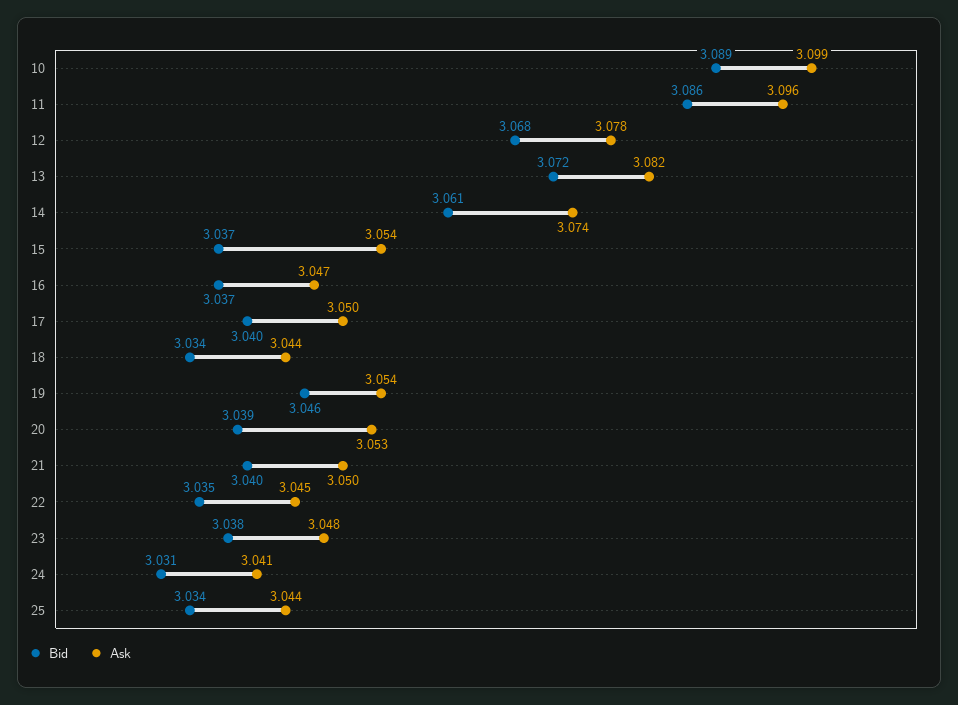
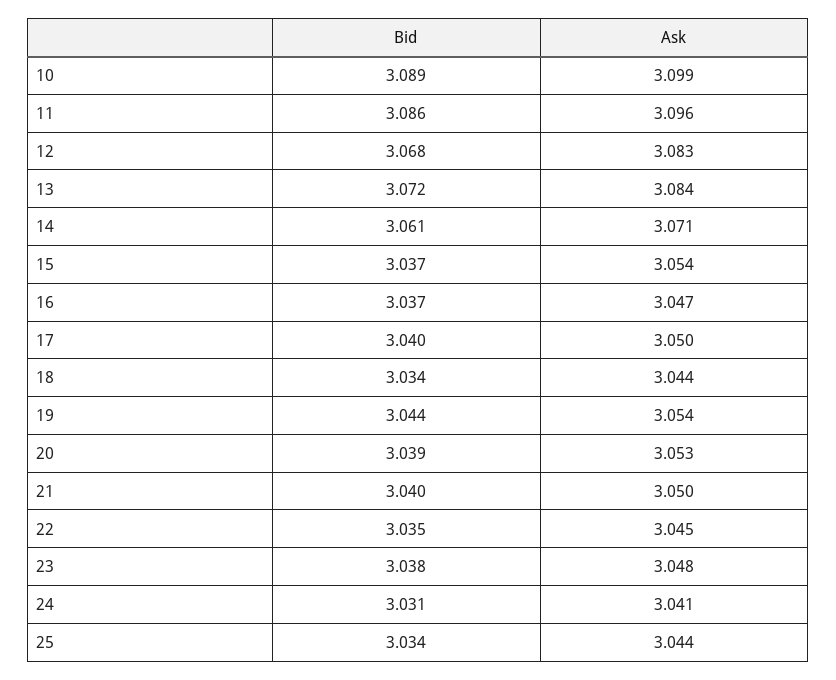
  {
    "Bid": {
      "10": 3.089,
      "11": 3.086,
      "12": 3.068,
      "13": 3.072,
      "14": 3.061,
      "15": 3.037,
      "16": 3.037,
      "17": 3.04,
      "18": 3.034,
-     "19": 3.046,
+     "19": 3.044,
      "20": 3.039,
      "21": 3.04,
      "22": 3.035,
      "23": 3.038,
      "24": 3.031,
      "25": 3.034
    },
    "Ask": {
      "10": 3.099,
      "11": 3.096,
-     "12": 3.078,
+     "12": 3.083,
-     "13": 3.082,
+     "13": 3.084,
-     "14": 3.074,
+     "14": 3.071,
      "15": 3.054,
      "16": 3.047,
      "17": 3.05,
      "18": 3.044,
      "19": 3.054,
      "20": 3.053,
      "21": 3.05,
      "22": 3.045,
      "23": 3.048,
      "24": 3.041,
      "25": 3.044
    }
  }

